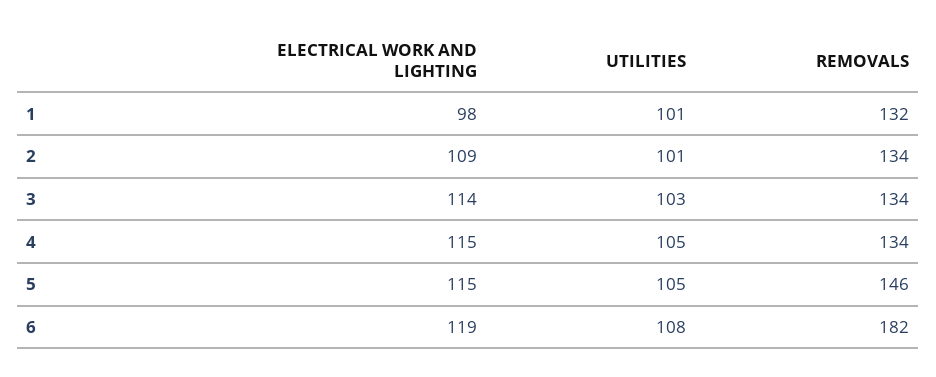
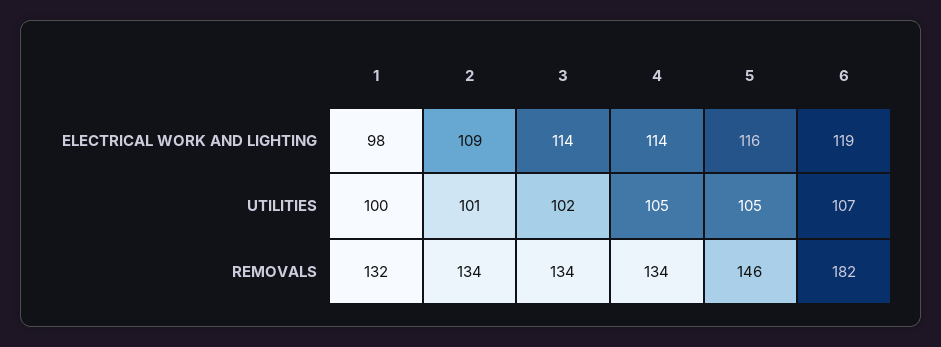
  {
    "ELECTRICAL WORK AND LIGHTING": {
      "1": 98,
      "2": 109,
      "3": 114,
-     "4": 115,
+     "4": 114,
-     "5": 115,
+     "5": 116,
      "6": 119
    },
    "UTILITIES": {
-     "1": 101,
+     "1": 100,
      "2": 101,
-     "3": 103,
+     "3": 102,
      "4": 105,
      "5": 105,
-     "6": 108
+     "6": 107
    },
    "REMOVALS": {
      "1": 132,
      "2": 134,
      "3": 134,
      "4": 134,
      "5": 146,
      "6": 182
    }
  }

